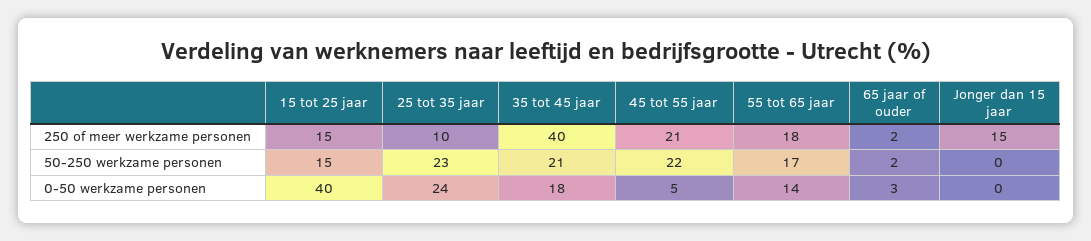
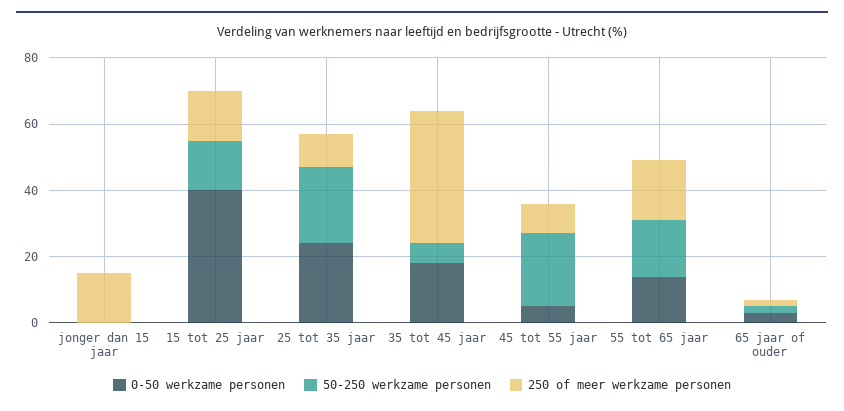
  {
    "250 of meer werkzame personen": {
      "15 tot 25 jaar": 15,
      "25 tot 35 jaar": 10,
      "35 tot 45 jaar": 40,
-     "45 tot 55 jaar": 21,
+     "45 tot 55 jaar": 10,
      "55 tot 65 jaar": 18,
      "65 jaar of ouder": 2,
      "Jonger dan 15 jaar": 15
    },
    "50-250 werkzame personen": {
      "15 tot 25 jaar": 15,
      "25 tot 35 jaar": 23,
-     "35 tot 45 jaar": 21,
+     "35 tot 45 jaar": 5,
      "45 tot 55 jaar": 22,
      "55 tot 65 jaar": 17,
      "65 jaar of ouder": 2,
      "Jonger dan 15 jaar": 0
    },
    "0-50 werkzame personen": {
      "15 tot 25 jaar": 40,
      "25 tot 35 jaar": 24,
      "35 tot 45 jaar": 18,
      "45 tot 55 jaar": 5,
      "55 tot 65 jaar": 14,
      "65 jaar of ouder": 3,
      "Jonger dan 15 jaar": 0
    }
  }

